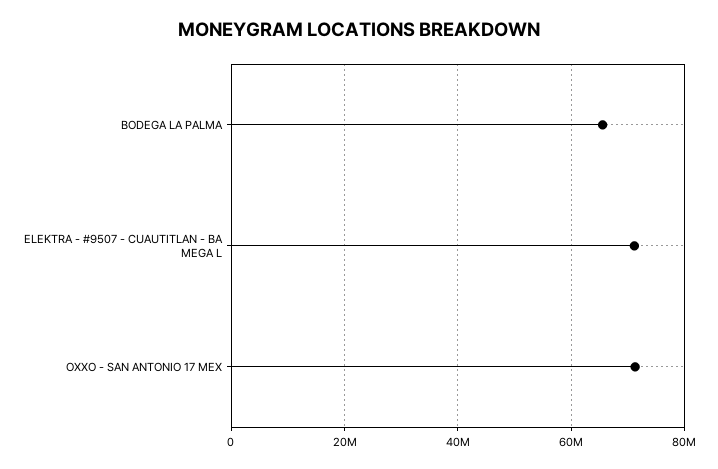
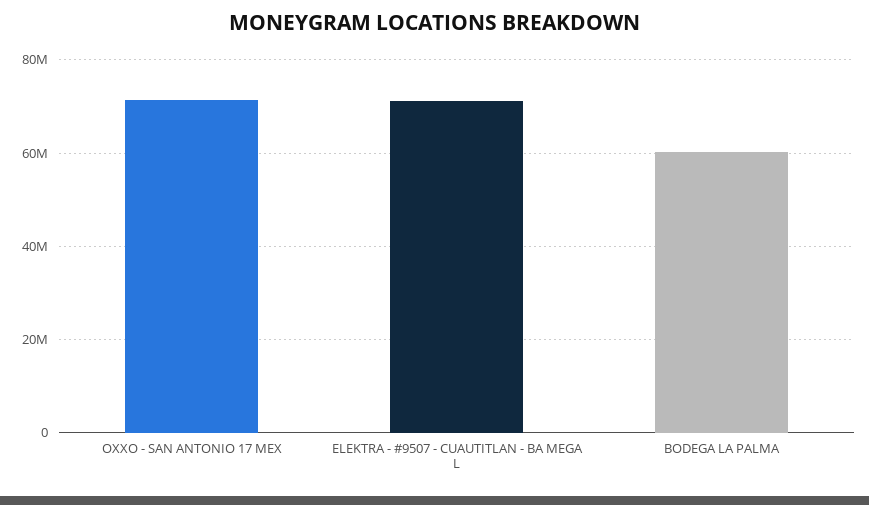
  {
-   "BODEGA LA PALMA": 66000000,
+   "BODEGA LA PALMA": 60000000,
    "ELEKTRA - #9507 - CUAUTITLAN - BA MEGA L": 72000000,
    "OXXO - SAN ANTONIO 17 MEX": 72000000
  }

